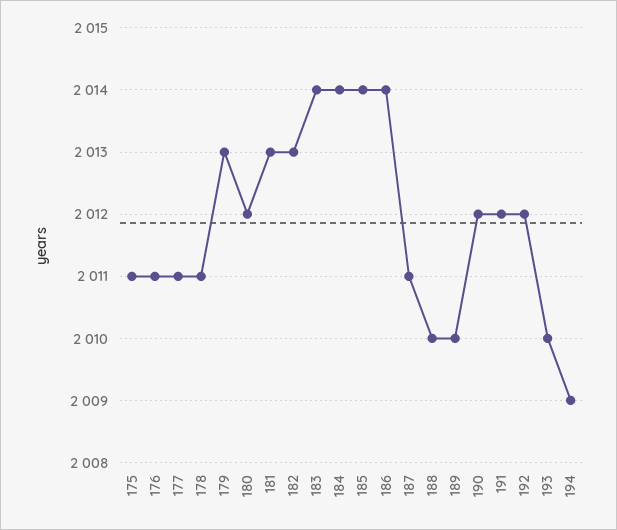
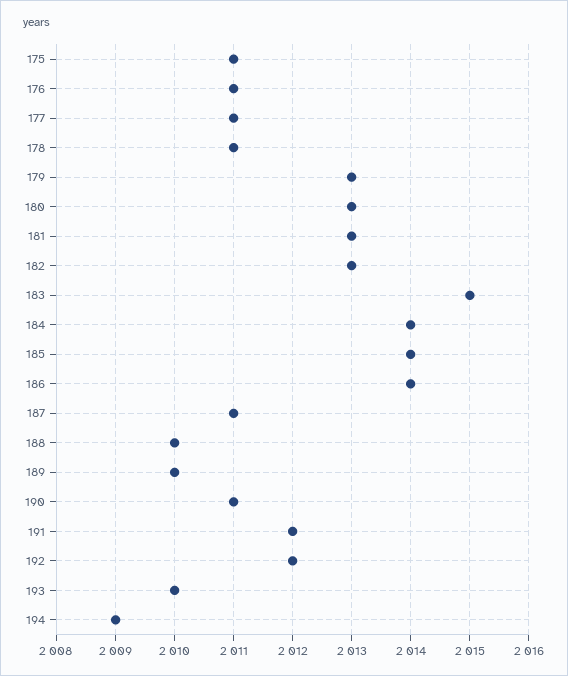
  {
    "175": 2011,
    "176": 2011,
    "177": 2011,
    "178": 2011,
    "179": 2013,
-   "180": 2012,
+   "180": 2013,
    "181": 2013,
    "182": 2013,
-   "183": 2014,
+   "183": 2015,
    "184": 2014,
    "185": 2014,
    "186": 2014,
    "187": 2011,
    "188": 2010,
    "189": 2010,
-   "190": 2012,
+   "190": 2011,
    "191": 2012,
    "192": 2012,
    "193": 2010,
    "194": 2009
  }

